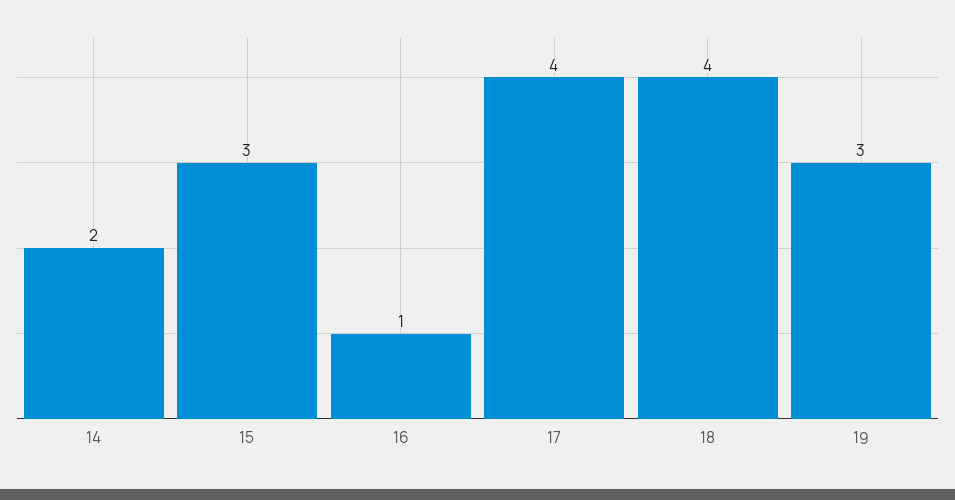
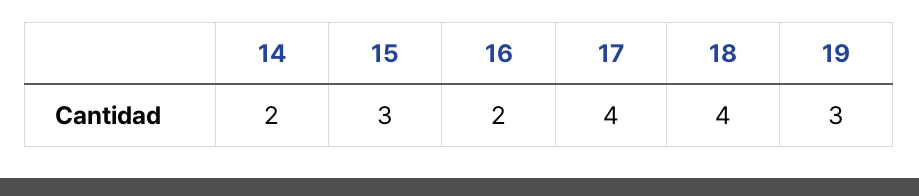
  {
    "14": 2,
    "15": 3,
-   "16": 1,
+   "16": 2,
    "17": 4,
    "18": 4,
    "19": 3
  }

